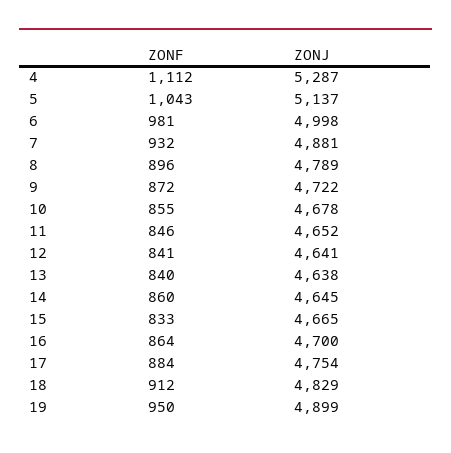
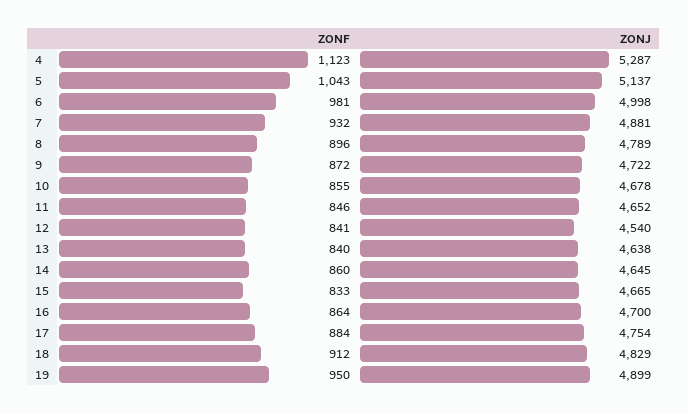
  {
    "ZONF": {
-     "4": 1112,
+     "4": 1123,
      "5": 1043,
      "6": 981,
      "7": 932,
      "8": 896,
      "9": 872,
      "10": 855,
      "11": 846,
      "12": 841,
      "13": 840,
      "14": 860,
      "15": 833,
      "16": 864,
      "17": 884,
      "18": 912,
      "19": 950
    },
    "ZONJ": {
      "4": 5287,
      "5": 5137,
      "6": 4998,
      "7": 4881,
      "8": 4789,
      "9": 4722,
      "10": 4678,
      "11": 4652,
-     "12": 4641,
+     "12": 4540,
      "13": 4638,
      "14": 4645,
      "15": 4665,
      "16": 4700,
      "17": 4754,
      "18": 4829,
      "19": 4899
    }
  }

